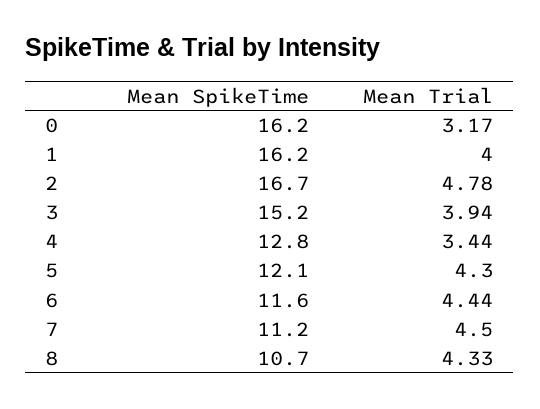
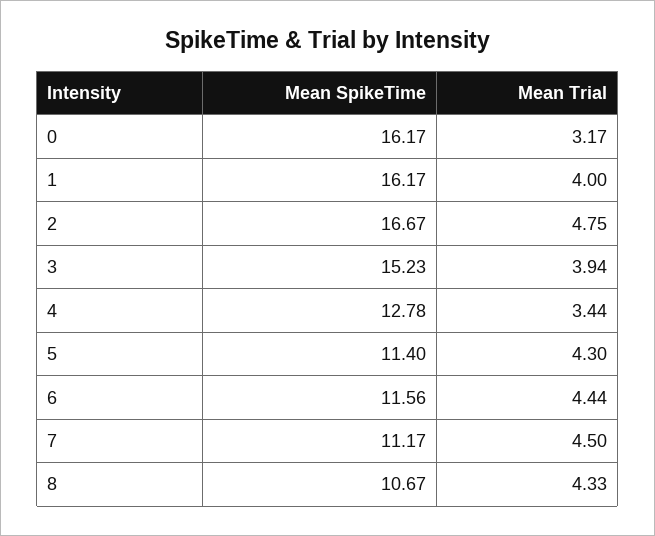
  {
    "Mean SpikeTime": {
      "0": 16.17,
      "1": 16.17,
      "2": 16.67,
      "3": 15.23,
      "4": 12.78,
-     "5": 12.1,
+     "5": 11.4,
      "6": 11.56,
      "7": 11.17,
      "8": 10.67
    },
    "Mean Trial": {
      "0": 3.17,
      "1": 4,
-     "2": 4.78,
+     "2": 4.75,
      "3": 3.94,
      "4": 3.44,
      "5": 4.3,
      "6": 4.44,
      "7": 4.5,
      "8": 4.33
    }
  }

